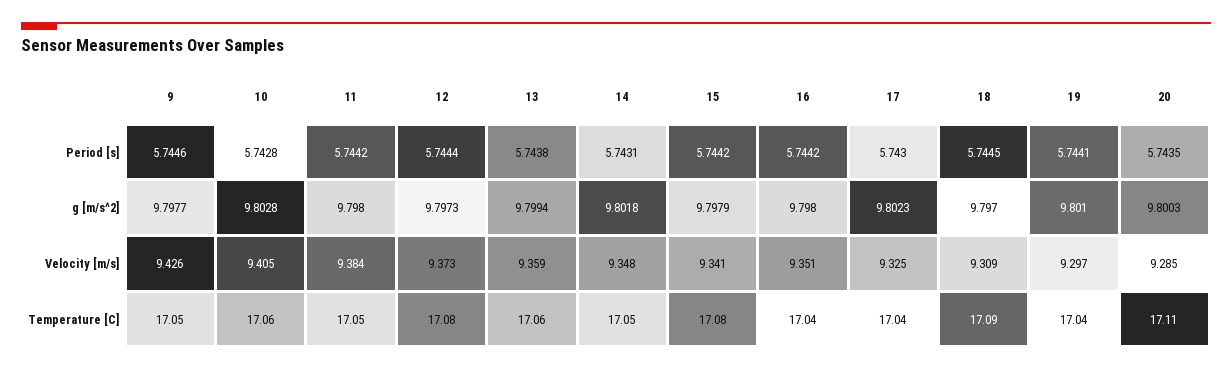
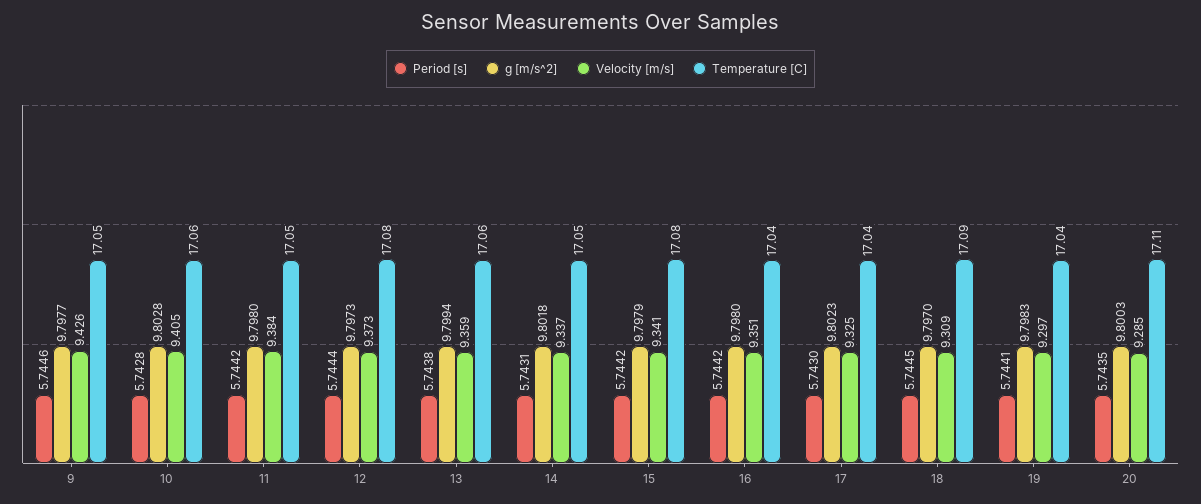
  {
    "Period [s]": {
      "9": 5.7446,
      "10": 5.7428,
      "11": 5.7442,
      "12": 5.7444,
      "13": 5.7438,
      "14": 5.7431,
      "15": 5.7442,
      "16": 5.7442,
      "17": 5.743,
      "18": 5.7445,
      "19": 5.7441,
      "20": 5.7435
    },
    "g [m/s^2]": {
      "9": 9.7977,
      "10": 9.8028,
      "11": 9.798,
      "12": 9.7973,
      "13": 9.7994,
      "14": 9.8018,
      "15": 9.7979,
      "16": 9.798,
      "17": 9.8023,
      "18": 9.797,
-     "19": 9.801,
+     "19": 9.7983,
      "20": 9.8003
    },
    "Velocity [m/s]": {
      "9": 9.426,
      "10": 9.405,
      "11": 9.384,
      "12": 9.373,
      "13": 9.359,
-     "14": 9.348,
+     "14": 9.337,
      "15": 9.341,
      "16": 9.351,
      "17": 9.325,
      "18": 9.309,
      "19": 9.297,
      "20": 9.285
    },
    "Temperature [C]": {
      "9": 17.05,
      "10": 17.06,
      "11": 17.05,
      "12": 17.08,
      "13": 17.06,
      "14": 17.05,
      "15": 17.08,
      "16": 17.04,
      "17": 17.04,
      "18": 17.09,
      "19": 17.04,
      "20": 17.11
    }
  }

